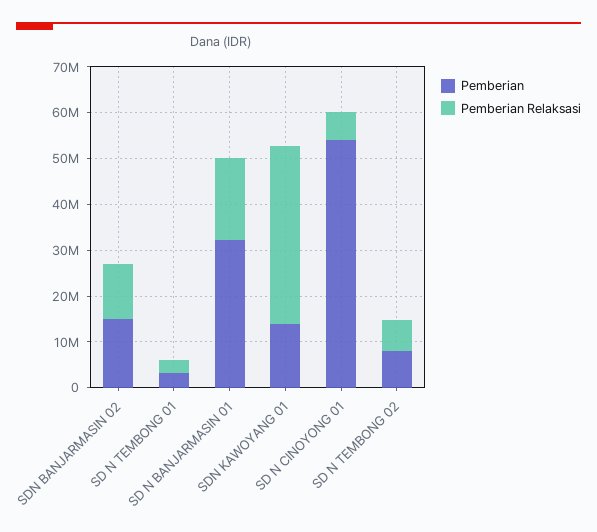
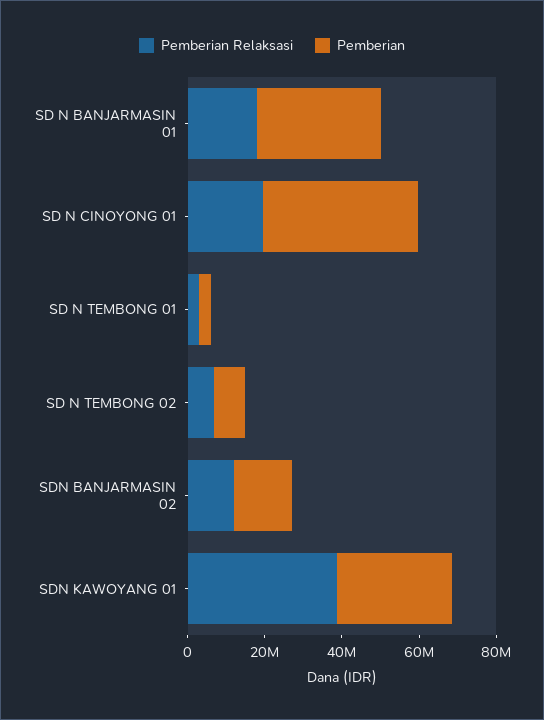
  {
    "Pemberian": {
      "SDN BANJARMASIN 02": 16000000,
      "SD N TEMBONG 01": 4000000,
      "SD N BANJARMASIN 01": 32000000,
-     "SDN KAWOYANG 01": 14000000,
+     "SDN KAWOYANG 01": 30000000,
-     "SD N CINOYONG 01": 54000000,
+     "SD N CINOYONG 01": 40000000,
      "SD N TEMBONG 02": 8000000
    },
    "Pemberian Relaksasi": {
      "SDN BANJARMASIN 02": 12000000,
      "SD N TEMBONG 01": 2000000,
      "SD N BANJARMASIN 01": 18000000,
      "SDN KAWOYANG 01": 38000000,
-     "SD N CINOYONG 01": 6000000,
+     "SD N CINOYONG 01": 20000000,
      "SD N TEMBONG 02": 6000000
    }
  }

